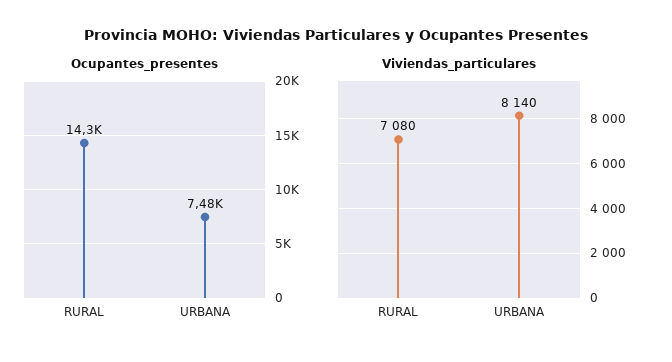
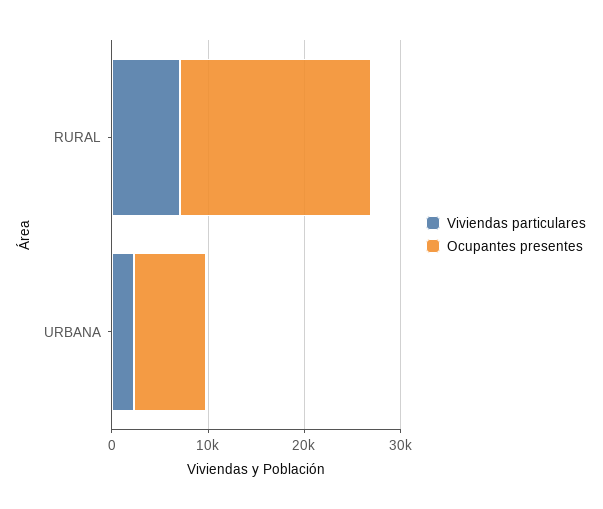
  {
    "Ocupantes_presentes": {
-     "RURAL": 14300,
+     "RURAL": 20000,
      "URBANA": 7480
    },
    "Viviendas_particulares": {
      "RURAL": 7080,
-     "URBANA": 8140
+     "URBANA": 2000
    }
  }

